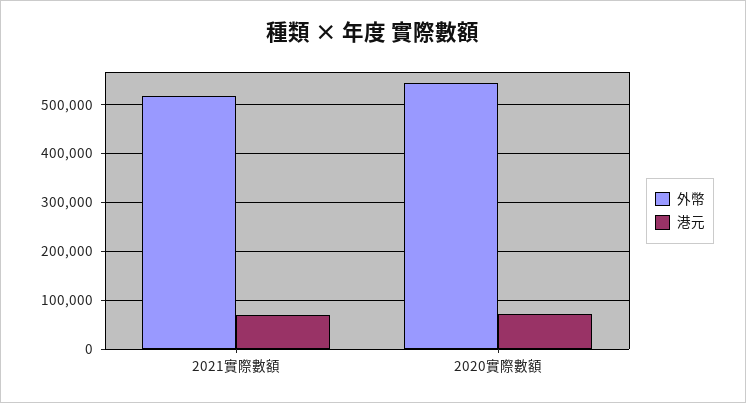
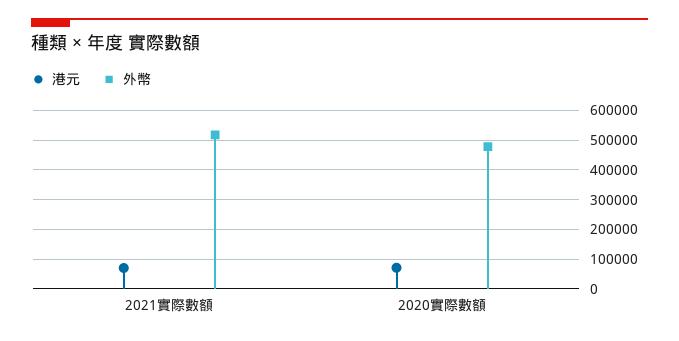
  {
    "外幣": {
      "2021實際數額": 520000,
-     "2020實際數額": 540000
+     "2020實際數額": 475000
    },
    "港元": {
      "2021實際數額": 80000,
      "2020實際數額": 80000
    }
  }

